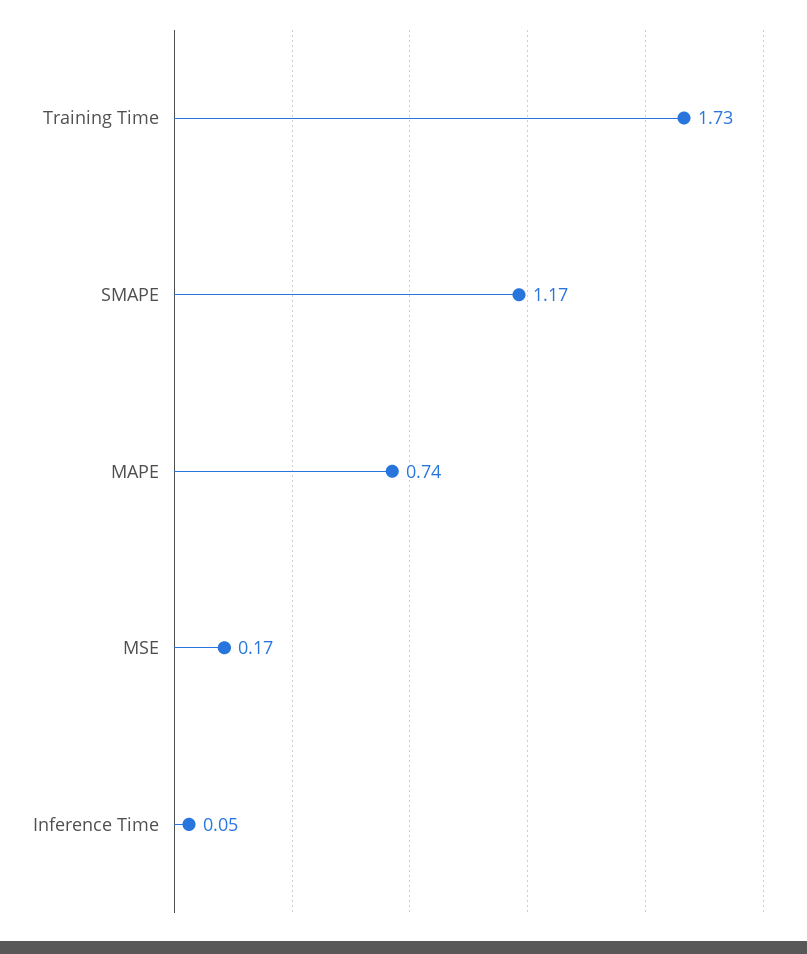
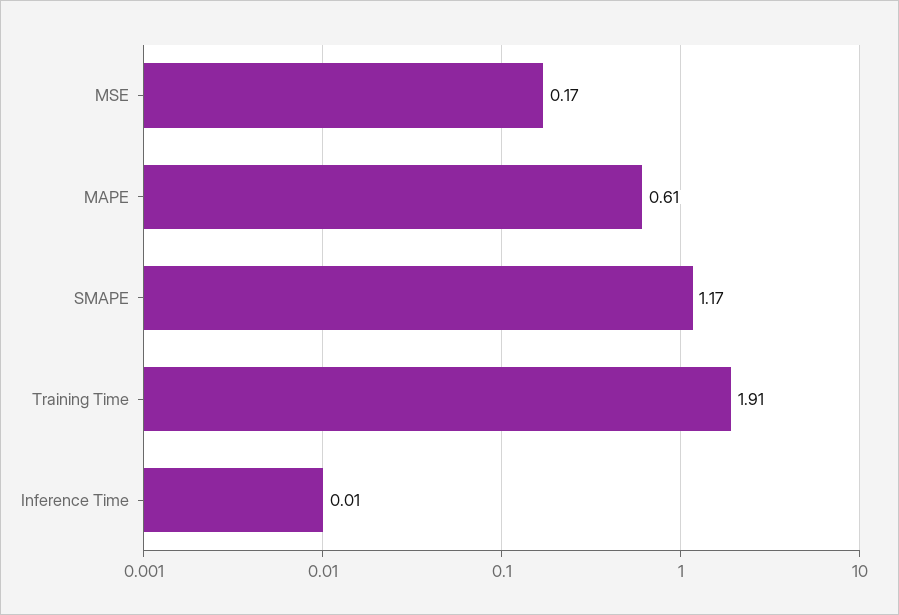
  {
-   "Training Time": 1.73,
+   "Training Time": 1.91,
    "SMAPE": 1.17,
-   "MAPE": 0.74,
+   "MAPE": 0.61,
    "MSE": 0.17,
-   "Inference Time": 0.05
+   "Inference Time": 0.01
  }

